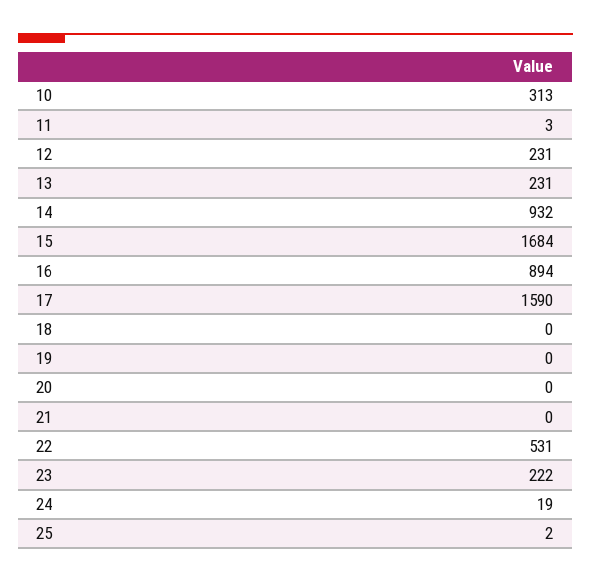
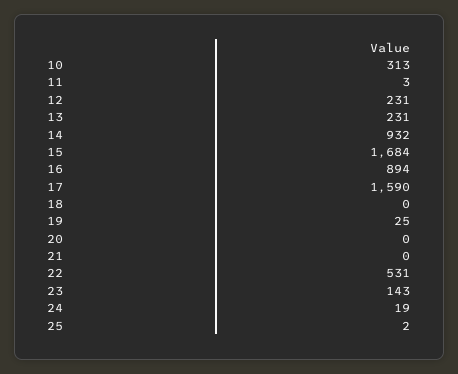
  {
    "10": 313,
    "11": 3,
    "12": 231,
    "13": 231,
    "14": 932,
    "15": 1684,
    "16": 894,
    "17": 1590,
    "18": 0,
-   "19": 0,
+   "19": 25,
    "20": 0,
    "21": 0,
    "22": 531,
-   "23": 222,
+   "23": 143,
    "24": 19,
    "25": 2
  }

